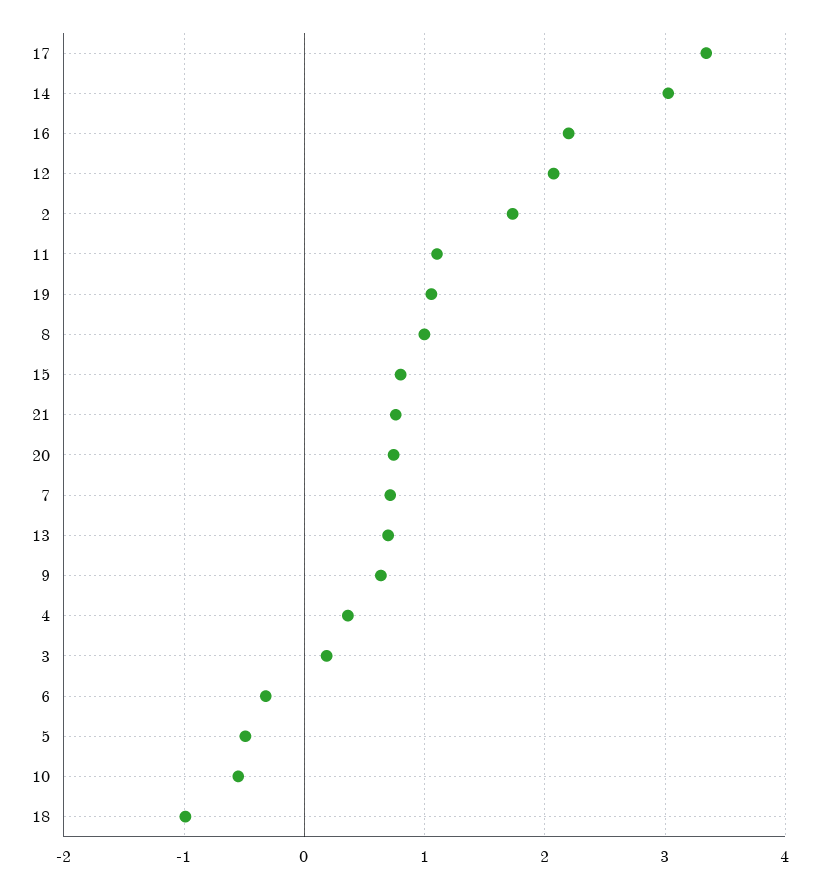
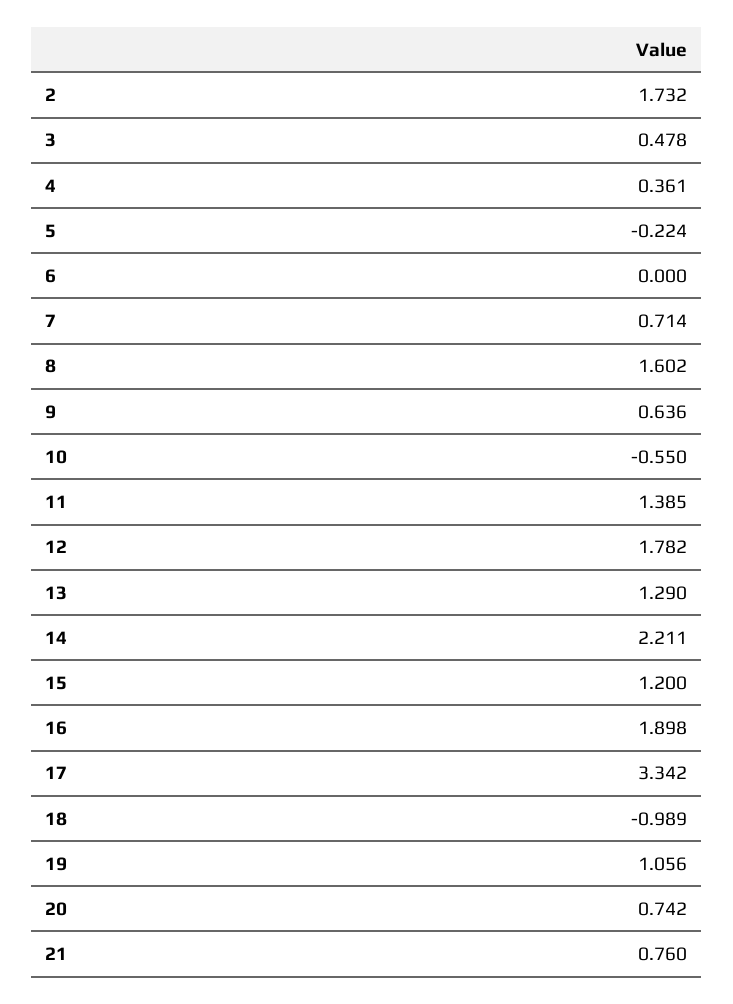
  {
    "17": 3.342,
-   "14": 3,
+   "14": 2.211,
-   "16": 2.2,
+   "16": 1.898,
-   "12": 2.1,
+   "12": 1.782,
    "2": 1.732,
-   "11": 1.1,
+   "11": 1.385,
    "19": 1.056,
-   "8": 1,
+   "8": 1.602,
-   "15": 0.8,
+   "15": 1.2,
    "21": 0.76,
    "20": 0.742,
    "7": 0.714,
-   "13": 0.7,
+   "13": 1.29,
    "9": 0.636,
    "4": 0.361,
-   "3": 0.2,
+   "3": 0.478,
-   "6": -0.3,
+   "6": 0,
-   "5": -0.5,
+   "5": -0.224,
    "10": -0.55,
    "18": -0.989
  }

